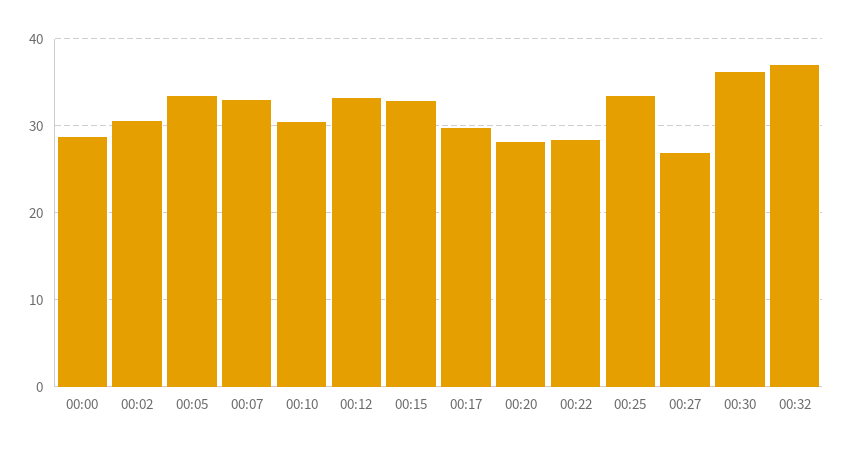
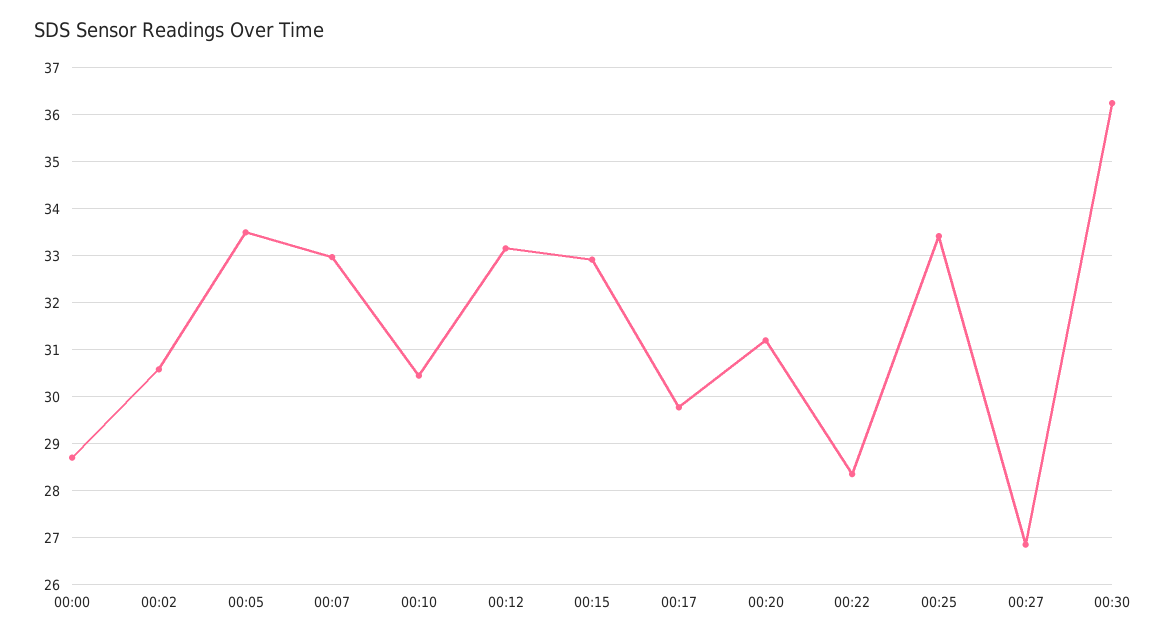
  {
    "00:00": 28.8,
    "00:02": 30.6,
    "00:05": 33.6,
    "00:07": 33,
    "00:10": 30.4,
    "00:12": 33.2,
    "00:15": 33,
    "00:17": 29.8,
-   "00:20": 28,
+   "00:20": 31.2,
    "00:22": 28.4,
    "00:25": 33.4,
    "00:27": 26.8,
-   "00:30": 36.2,
+   "00:30": 36.2
-   "00:32": 37
  }

